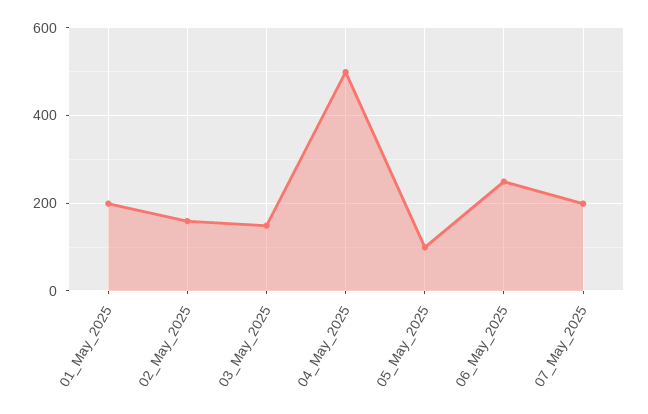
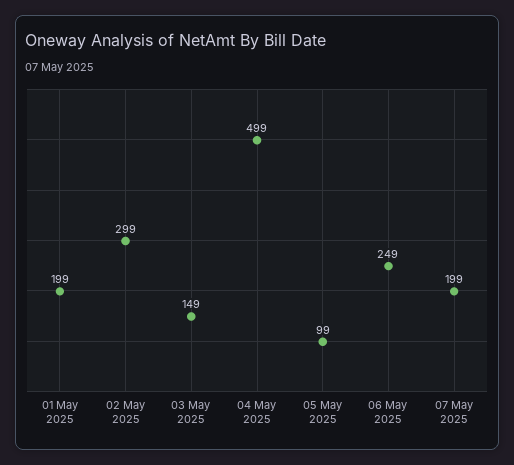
  {
    "01_May_2025": 199,
-   "02_May_2025": 160,
+   "02_May_2025": 299,
    "03_May_2025": 149,
    "04_May_2025": 499,
    "05_May_2025": 99,
    "06_May_2025": 249,
    "07_May_2025": 199
  }

